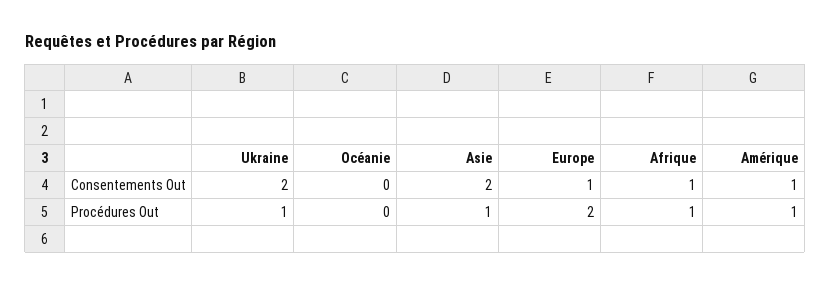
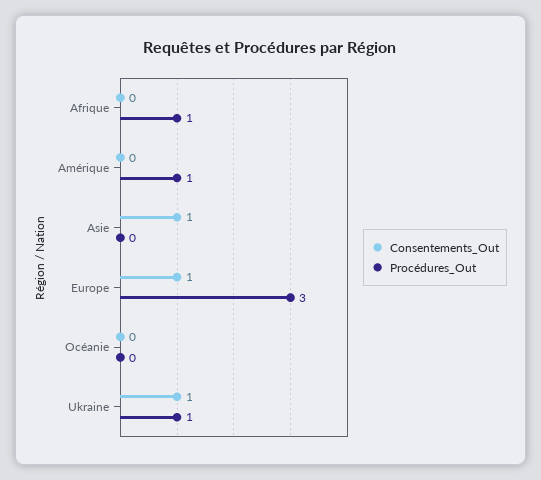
  {
    "Consentements Out": {
-     "Ukraine": 2,
+     "Ukraine": 1,
      "Océanie": 0,
-     "Asie": 2,
+     "Asie": 1,
      "Europe": 1,
-     "Afrique": 1,
+     "Afrique": 0,
-     "Amérique": 1
+     "Amérique": 0
    },
    "Procédures Out": {
      "Ukraine": 1,
      "Océanie": 0,
-     "Asie": 1,
+     "Asie": 0,
-     "Europe": 2,
+     "Europe": 3,
      "Afrique": 1,
      "Amérique": 1
    }
  }

